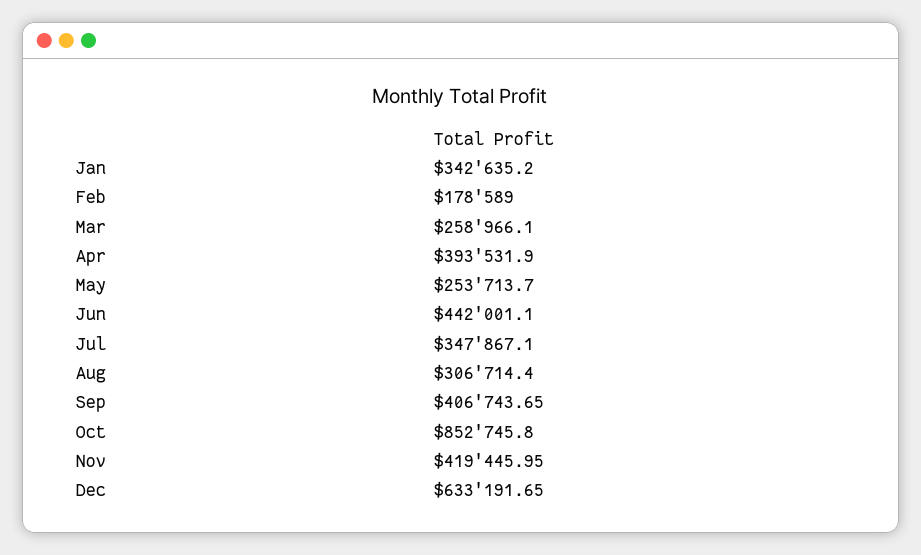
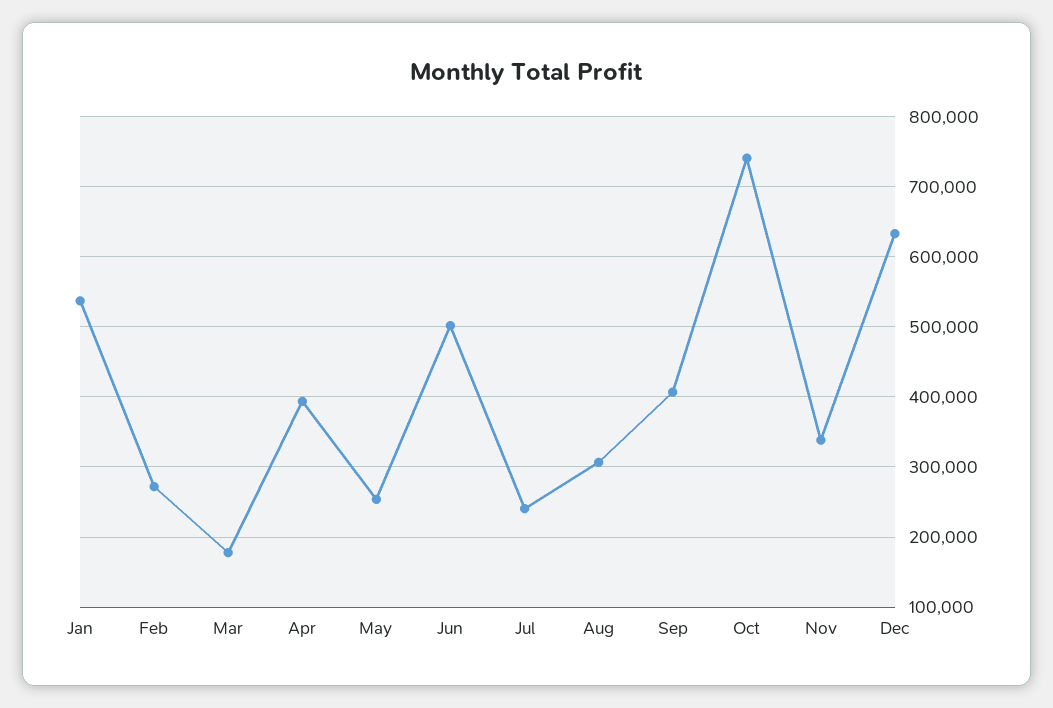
  {
-   "Jan": 342635.2,
+   "Jan": 540000,
-   "Feb": 178589,
+   "Feb": 270000,
-   "Mar": 258966.1,
+   "Mar": 180000,
    "Apr": 393531.9,
    "May": 253713.7,
-   "Jun": 442001.1,
+   "Jun": 500000,
-   "Jul": 347867.1,
+   "Jul": 240000,
    "Aug": 306714.4,
    "Sep": 406743.65,
-   "Oct": 852745.8,
+   "Oct": 740000,
-   "Nov": 419445.95,
+   "Nov": 340000,
    "Dec": 633191.65
  }

